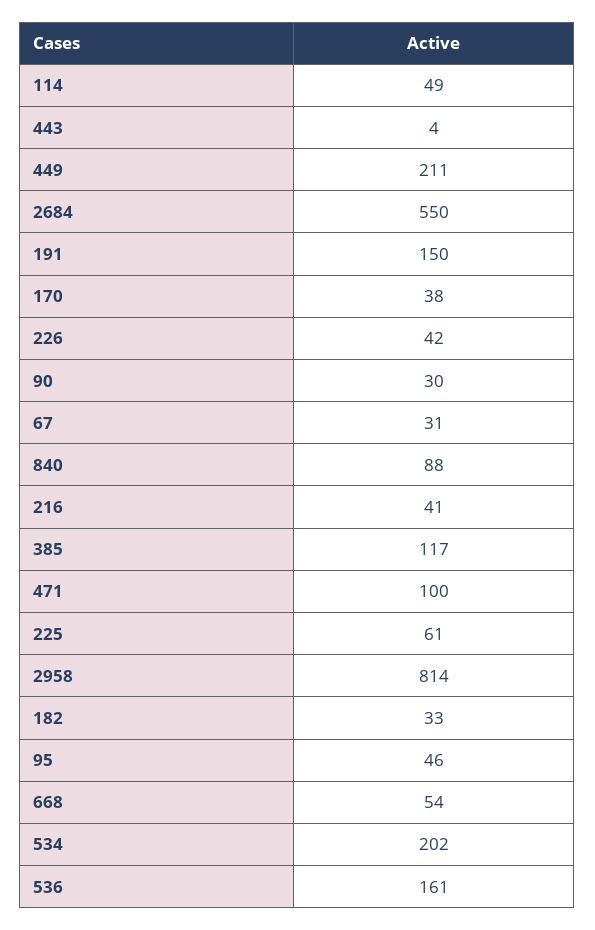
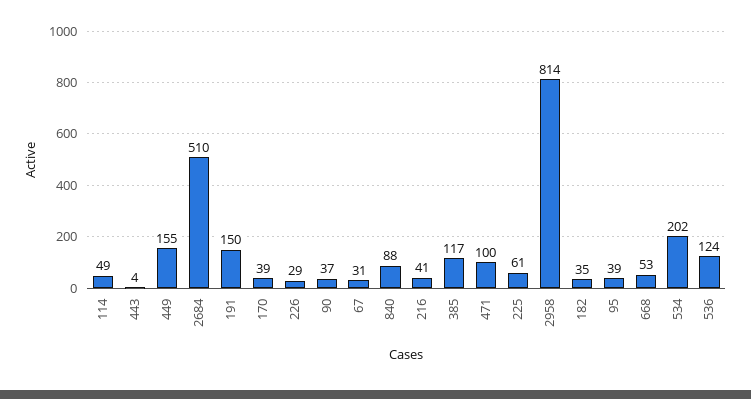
  {
    "114": 49,
    "443": 4,
-   "449": 211,
+   "449": 155,
-   "2684": 550,
+   "2684": 510,
    "191": 150,
-   "170": 38,
+   "170": 39,
-   "226": 42,
+   "226": 29,
-   "90": 30,
+   "90": 37,
    "67": 31,
    "840": 88,
    "216": 41,
    "385": 117,
    "471": 100,
    "225": 61,
    "2958": 814,
-   "182": 33,
+   "182": 35,
-   "95": 46,
+   "95": 39,
-   "668": 54,
+   "668": 53,
    "534": 202,
-   "536": 161
+   "536": 124
  }

